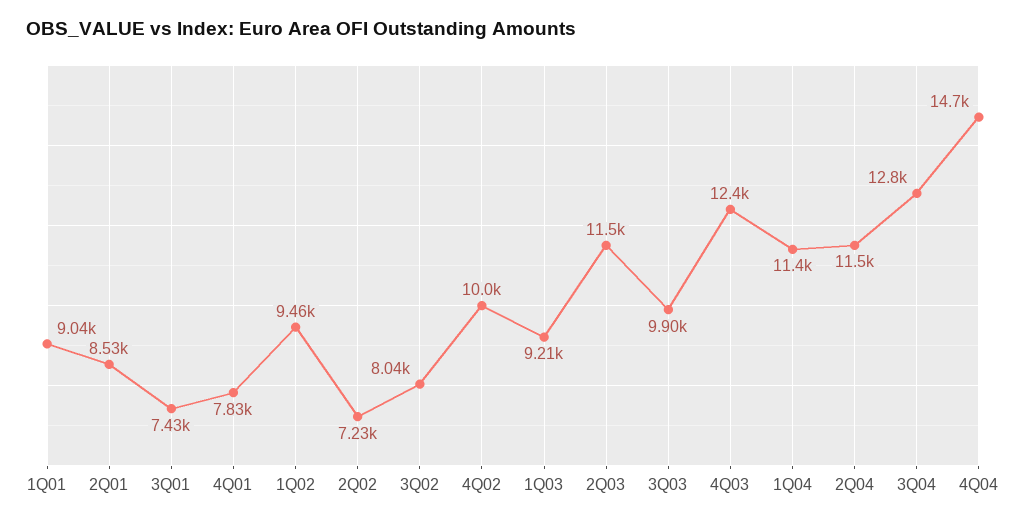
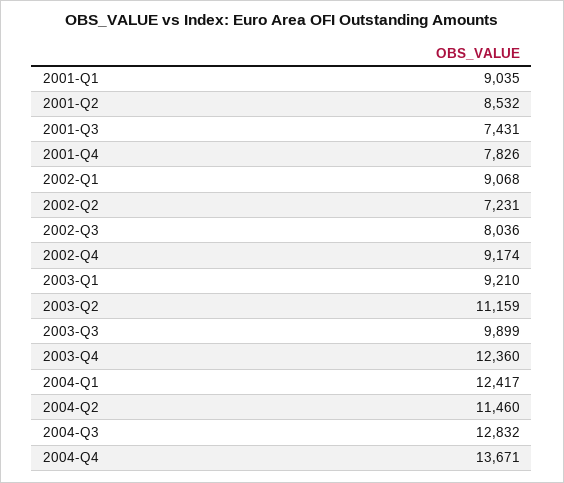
  {
    "1Q01": 9035,
    "2Q01": 8532,
    "3Q01": 7431,
    "4Q01": 7826,
-   "1Q02": 9460,
+   "1Q02": 9068,
    "2Q02": 7231,
    "3Q02": 8036,
-   "4Q02": 10000,
+   "4Q02": 9174,
    "1Q03": 9210,
-   "2Q03": 11500,
+   "2Q03": 11159,
    "3Q03": 9899,
    "4Q03": 12360,
-   "1Q04": 11400,
+   "1Q04": 12417,
    "2Q04": 11460,
    "3Q04": 12832,
-   "4Q04": 14700
+   "4Q04": 13671
  }

